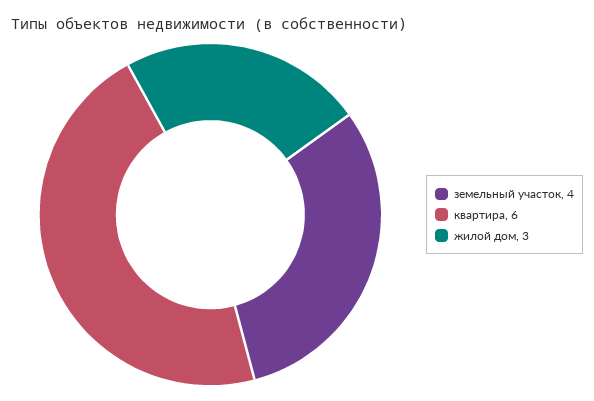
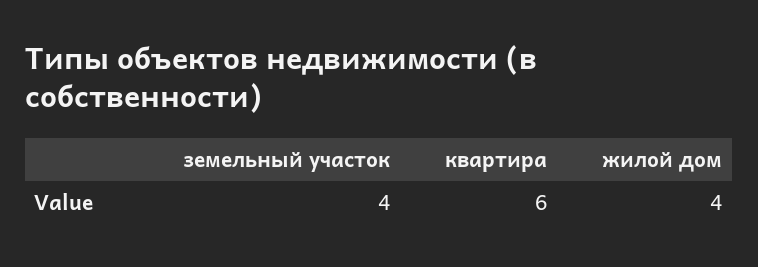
  {
    "земельный участок": 4,
    "квартира": 6,
-   "жилой дом": 3
+   "жилой дом": 4
  }

